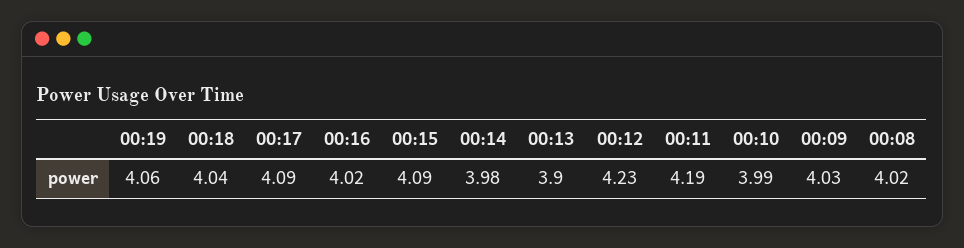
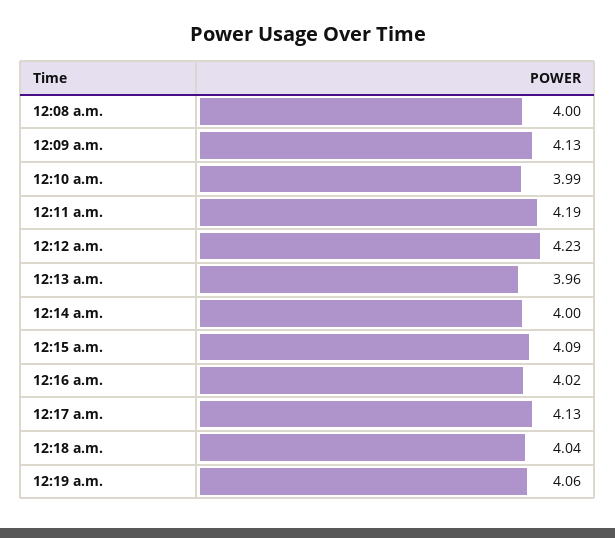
  {
    "00:19": 4.06,
    "00:18": 4.04,
-   "00:17": 4.09,
+   "00:17": 4.13,
    "00:16": 4.02,
    "00:15": 4.09,
-   "00:14": 3.98,
+   "00:14": 4,
-   "00:13": 3.9,
+   "00:13": 3.96,
    "00:12": 4.23,
    "00:11": 4.19,
    "00:10": 3.99,
-   "00:09": 4.03,
+   "00:09": 4.13,
-   "00:08": 4.02
+   "00:08": 4
  }

